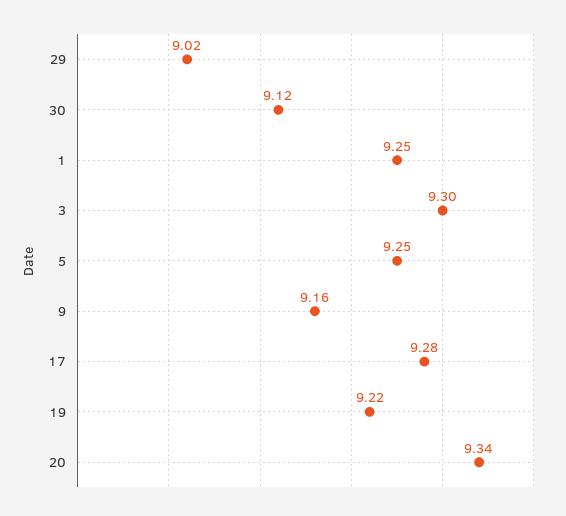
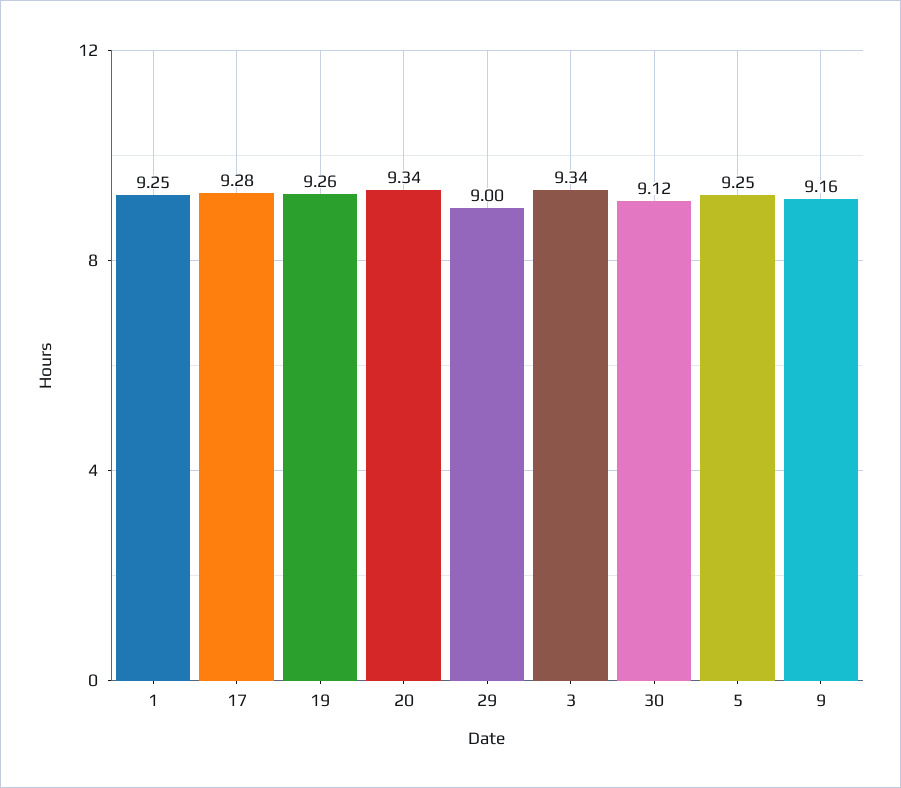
  {
-   "29": 9.02,
+   "29": 9,
    "30": 9.12,
    "1": 9.25,
-   "3": 9.3,
+   "3": 9.34,
    "5": 9.25,
    "9": 9.16,
    "17": 9.28,
-   "19": 9.22,
+   "19": 9.26,
    "20": 9.34
  }

